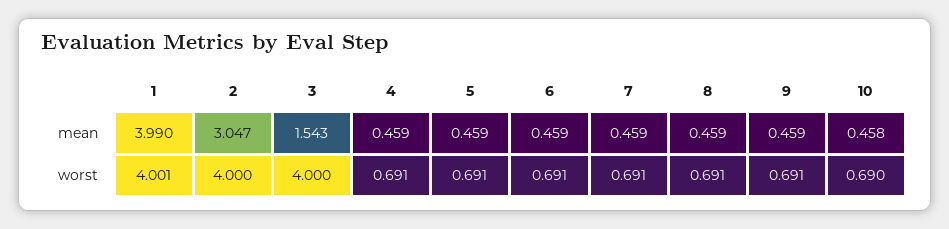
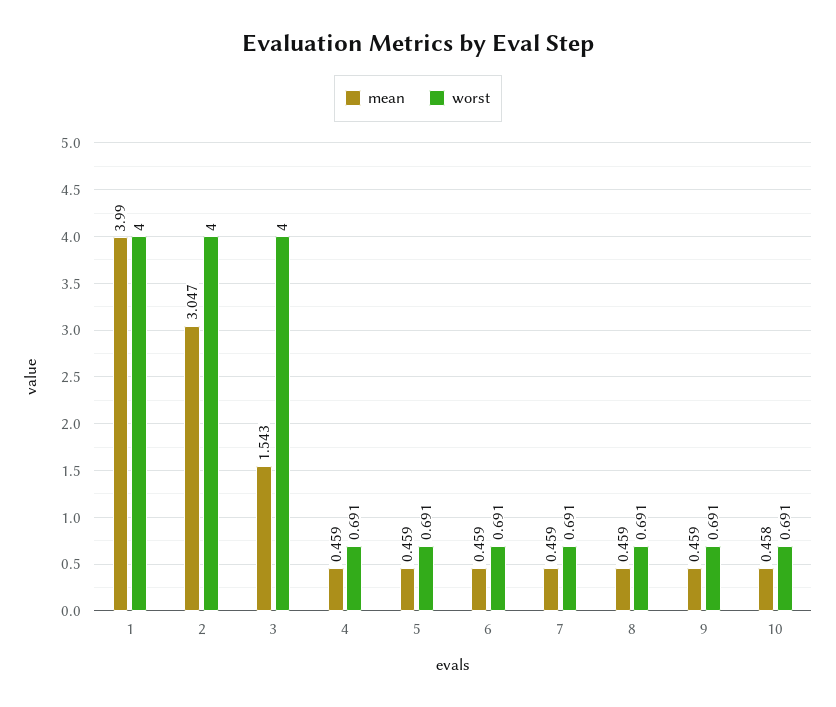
  {
    "mean": {
      "1": 3.99,
      "2": 3.047,
      "3": 1.543,
      "4": 0.459,
      "5": 0.459,
      "6": 0.459,
      "7": 0.459,
      "8": 0.459,
      "9": 0.459,
      "10": 0.458
    },
    "worst": {
-     "1": 4.001,
+     "1": 4,
      "2": 4,
      "3": 4,
      "4": 0.691,
      "5": 0.691,
      "6": 0.691,
      "7": 0.691,
      "8": 0.691,
      "9": 0.691,
-     "10": 0.69
+     "10": 0.691
    }
  }

